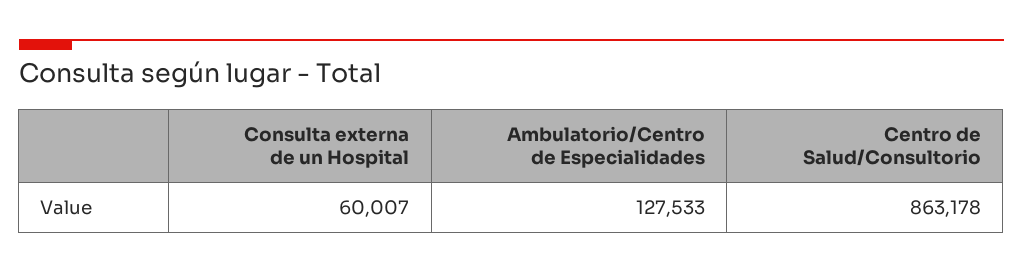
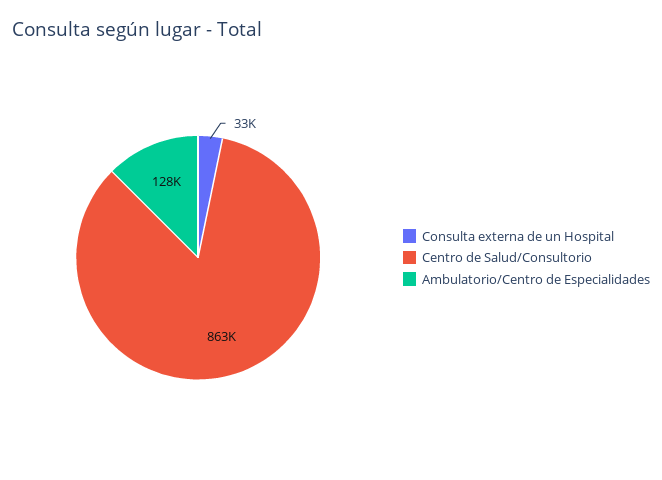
  {
-   "Consulta externa de un Hospital": 60007,
+   "Consulta externa de un Hospital": 33000,
    "Ambulatorio/Centro de Especialidades": 127533,
    "Centro de Salud/Consultorio": 863178
  }

